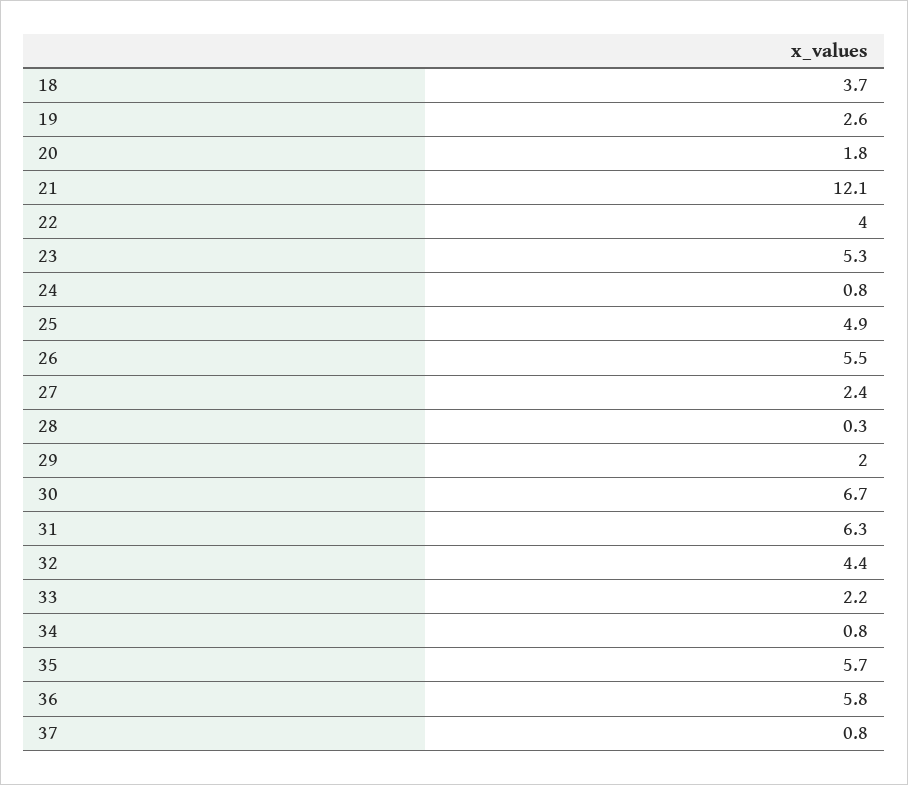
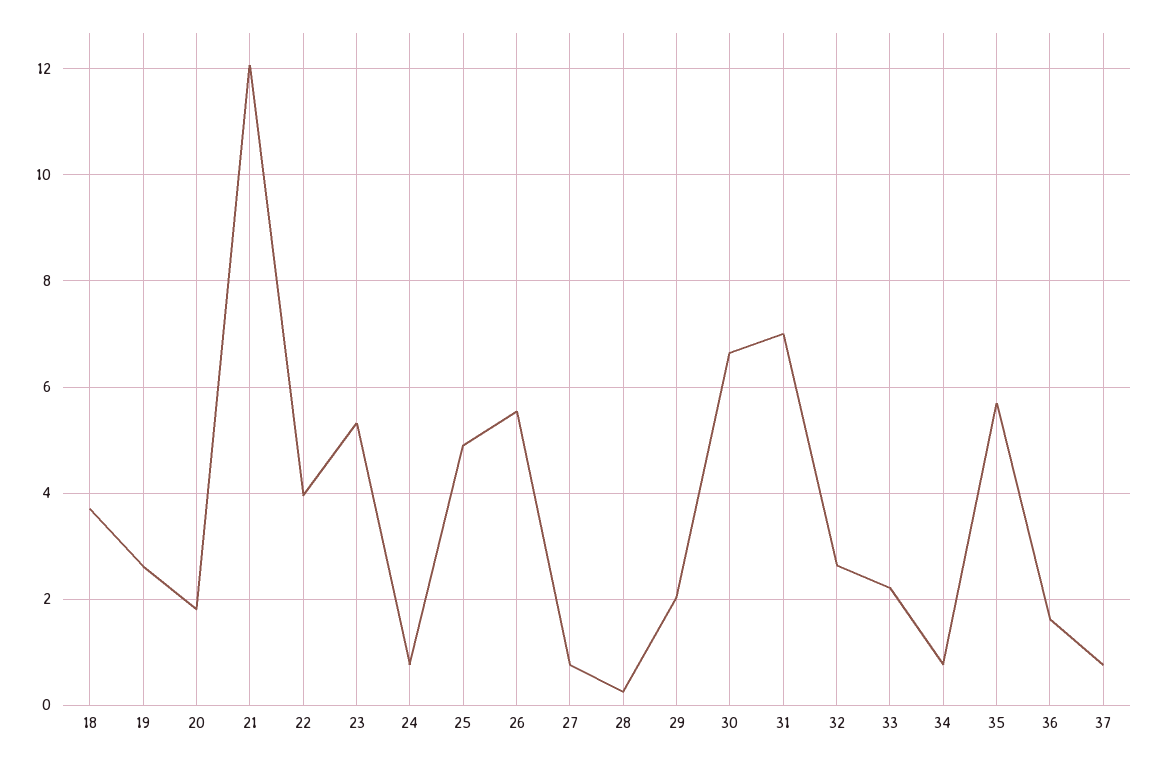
  {
    "18": 3.7,
    "19": 2.6,
    "20": 1.8,
    "21": 12.1,
    "22": 4,
    "23": 5.3,
    "24": 0.8,
    "25": 4.9,
    "26": 5.5,
-   "27": 2.4,
+   "27": 0.8,
    "28": 0.3,
    "29": 2,
    "30": 6.7,
-   "31": 6.3,
+   "31": 7,
-   "32": 4.4,
+   "32": 2.6,
    "33": 2.2,
    "34": 0.8,
    "35": 5.7,
-   "36": 5.8,
+   "36": 1.6,
    "37": 0.8
  }

